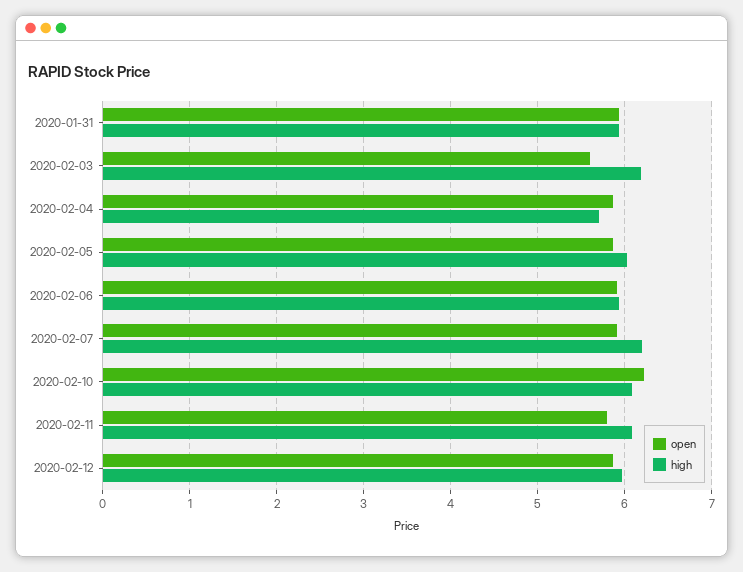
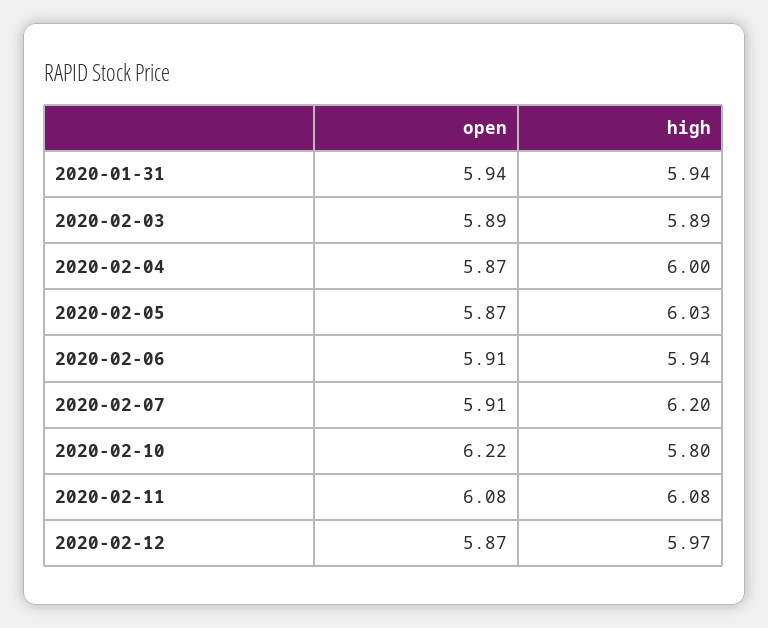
  {
    "open": {
      "2020-01-31": 5.94,
-     "2020-02-03": 5.6,
+     "2020-02-03": 5.89,
      "2020-02-04": 5.87,
      "2020-02-05": 5.87,
      "2020-02-06": 5.91,
      "2020-02-07": 5.91,
      "2020-02-10": 6.22,
-     "2020-02-11": 5.8,
+     "2020-02-11": 6.08,
      "2020-02-12": 5.87
    },
    "high": {
      "2020-01-31": 5.94,
-     "2020-02-03": 6.2,
+     "2020-02-03": 5.89,
-     "2020-02-04": 5.7,
+     "2020-02-04": 6,
      "2020-02-05": 6.03,
      "2020-02-06": 5.94,
      "2020-02-07": 6.2,
-     "2020-02-10": 6.1,
+     "2020-02-10": 5.8,
      "2020-02-11": 6.08,
      "2020-02-12": 5.97
    }
  }

